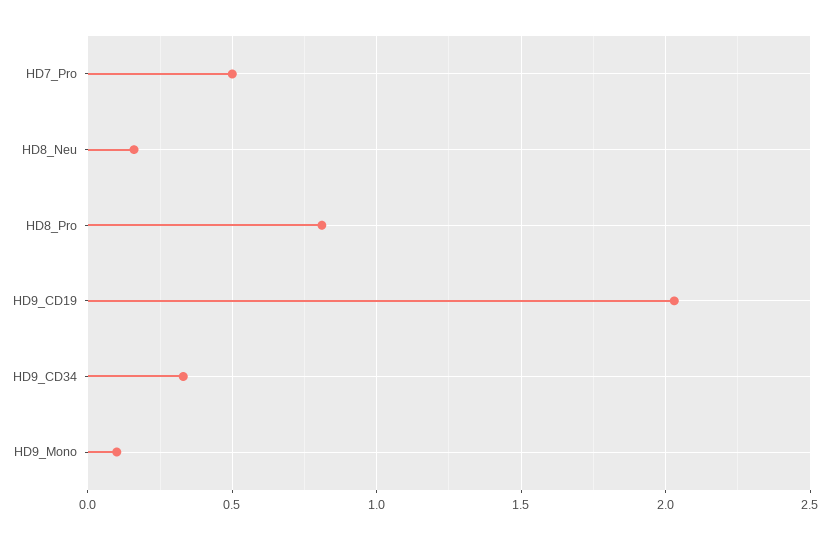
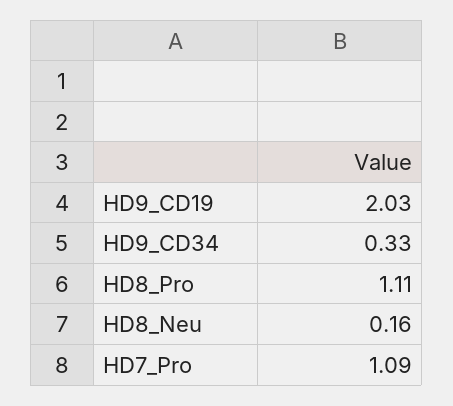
  {
-   "HD7_Pro": 0.5,
+   "HD7_Pro": 1.09,
    "HD8_Neu": 0.16,
-   "HD8_Pro": 0.8,
+   "HD8_Pro": 1.11,
    "HD9_CD19": 2.03,
-   "HD9_CD34": 0.33,
+   "HD9_CD34": 0.33
-   "HD9_Mono": 0.1
  }

